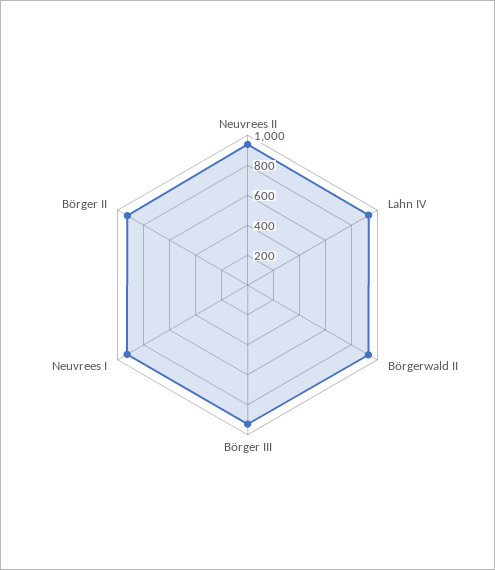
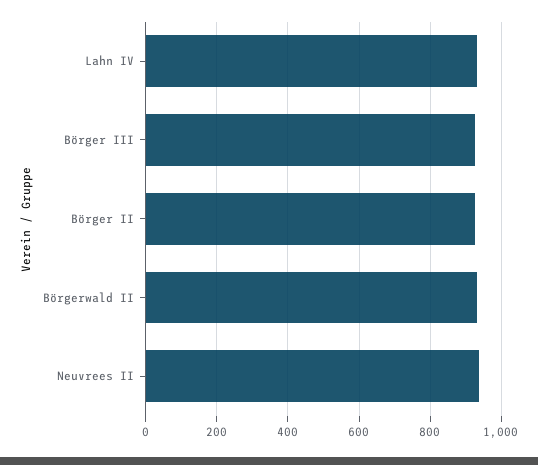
  {
    "Neuvrees II": 940,
    "Lahn IV": 940,
    "Börgerwald II": 940,
    "Börger III": 920,
-   "Neuvrees I": 900,
    "Börger II": 920
  }

